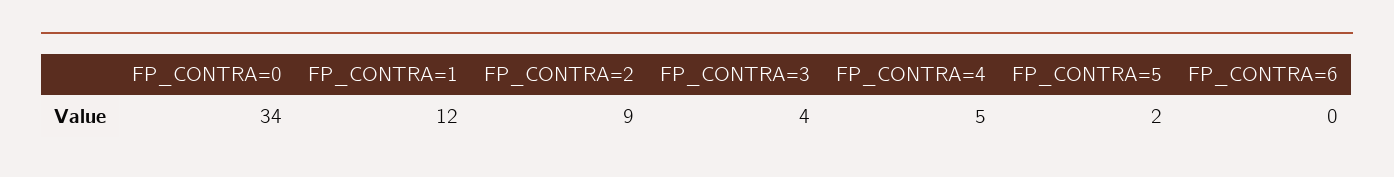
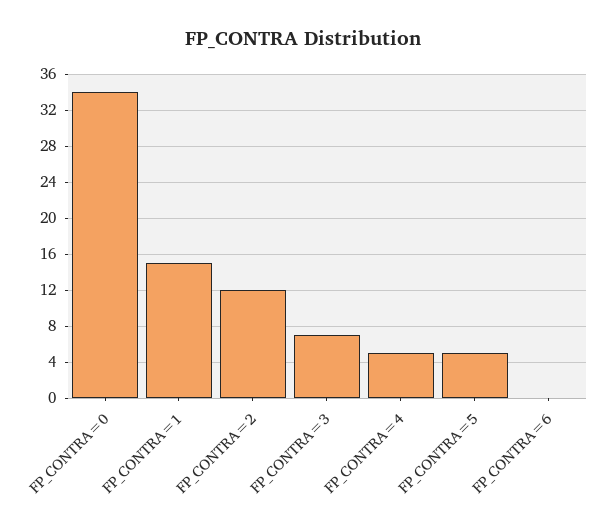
  {
    "FP_CONTRA=0": 34,
-   "FP_CONTRA=1": 12,
+   "FP_CONTRA=1": 15,
-   "FP_CONTRA=2": 9,
+   "FP_CONTRA=2": 12,
-   "FP_CONTRA=3": 4,
+   "FP_CONTRA=3": 7,
    "FP_CONTRA=4": 5,
-   "FP_CONTRA=5": 2,
+   "FP_CONTRA=5": 5,
    "FP_CONTRA=6": 0
  }

